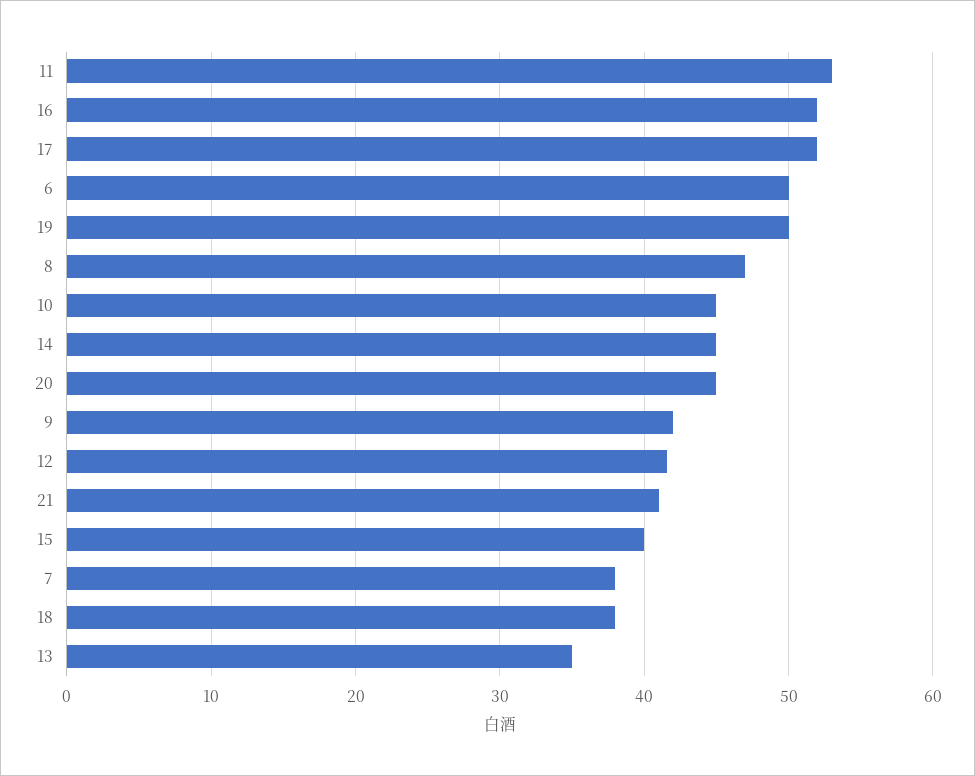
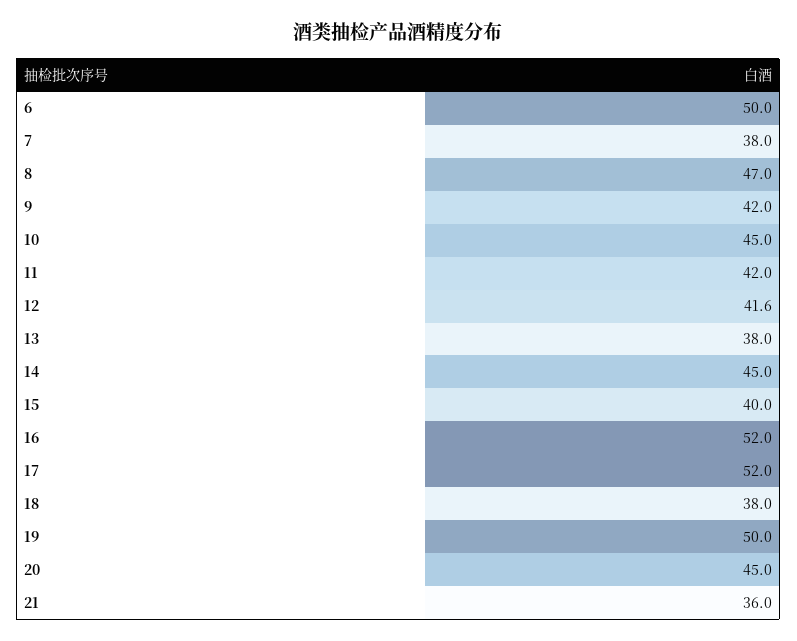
  {
-   "11": 53,
+   "11": 42,
    "16": 52,
    "17": 52,
    "6": 50,
    "19": 50,
    "8": 47,
    "10": 45,
    "14": 45,
    "20": 45,
    "9": 42,
    "12": 41.6,
-   "21": 41,
+   "21": 36,
    "15": 40,
    "7": 38,
    "18": 38,
-   "13": 35
+   "13": 38
  }

